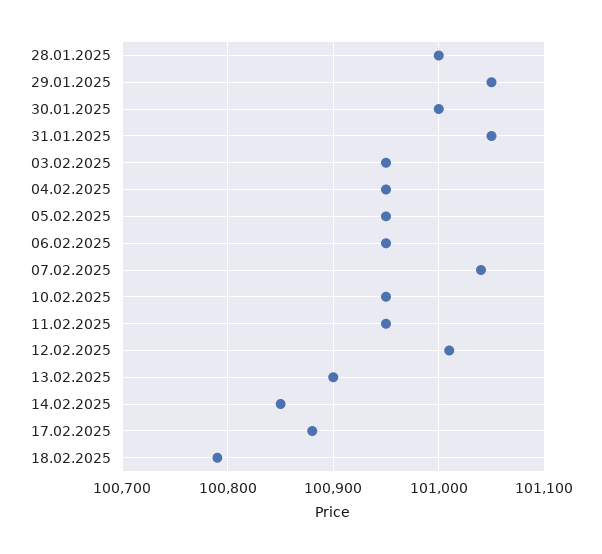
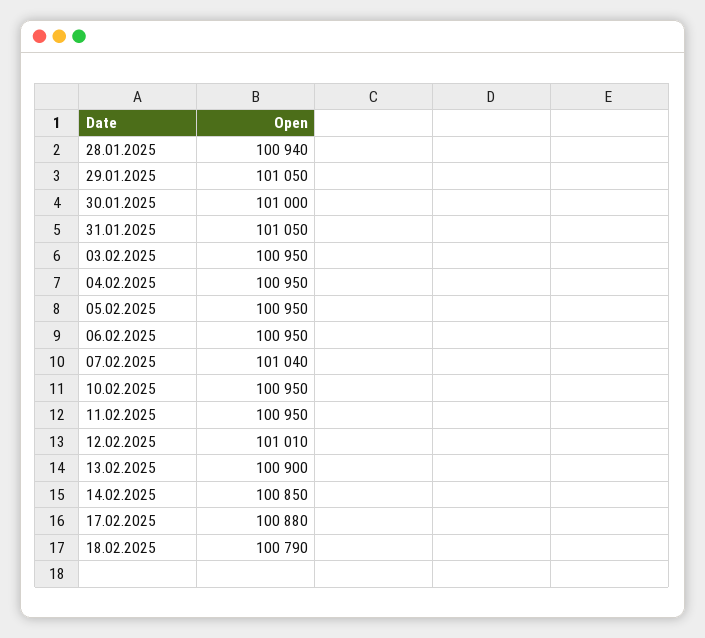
  {
-   "28.01.2025": 101000,
+   "28.01.2025": 100940,
    "29.01.2025": 101050,
    "30.01.2025": 101000,
    "31.01.2025": 101050,
    "03.02.2025": 100950,
    "04.02.2025": 100950,
    "05.02.2025": 100950,
    "06.02.2025": 100950,
    "07.02.2025": 101040,
    "10.02.2025": 100950,
    "11.02.2025": 100950,
    "12.02.2025": 101010,
    "13.02.2025": 100900,
    "14.02.2025": 100850,
    "17.02.2025": 100880,
    "18.02.2025": 100790
  }

